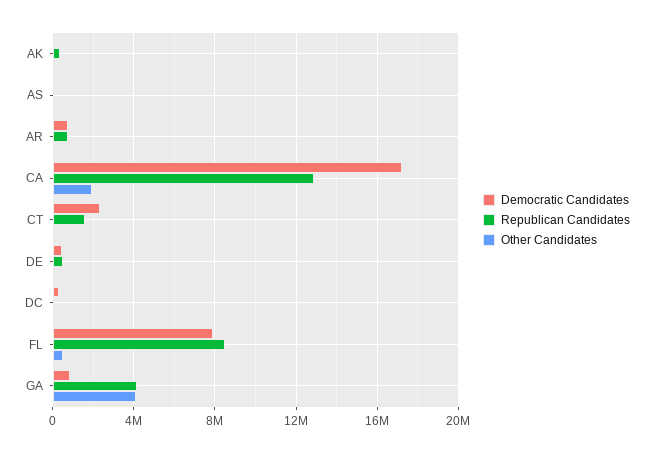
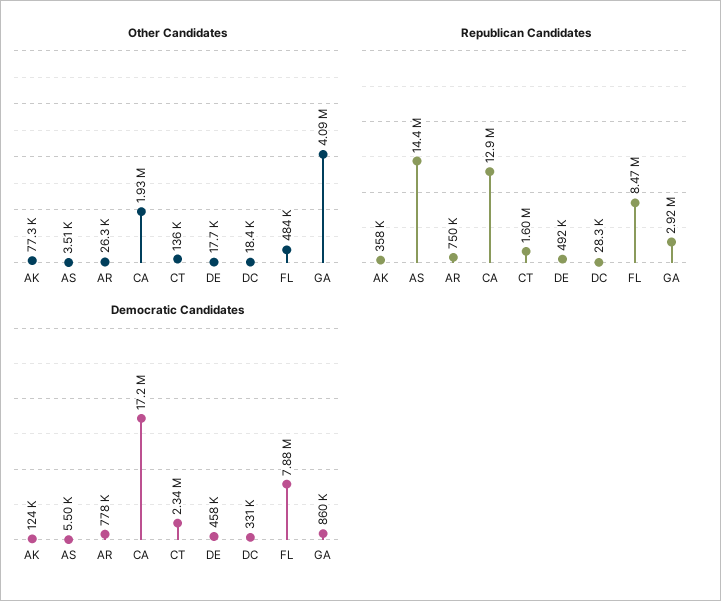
  {
    "Democratic Candidates": {
      "AK": 124000,
      "AS": 5500,
      "AR": 778000,
      "CA": 17200000,
      "CT": 2340000,
      "DE": 458000,
      "DC": 331000,
      "FL": 7880000,
      "GA": 860000
    },
    "Republican Candidates": {
      "AK": 358000,
-     "AS": 0,
+     "AS": 14400000,
      "AR": 750000,
      "CA": 12900000,
      "CT": 1600000,
      "DE": 492000,
      "DC": 28300,
      "FL": 8470000,
-     "GA": 4000000
+     "GA": 2920000
    },
    "Other Candidates": {
      "AK": 77300,
      "AS": 3510,
      "AR": 26300,
      "CA": 1930000,
      "CT": 136000,
      "DE": 17700,
      "DC": 18400,
      "FL": 484000,
      "GA": 4090000
    }
  }

